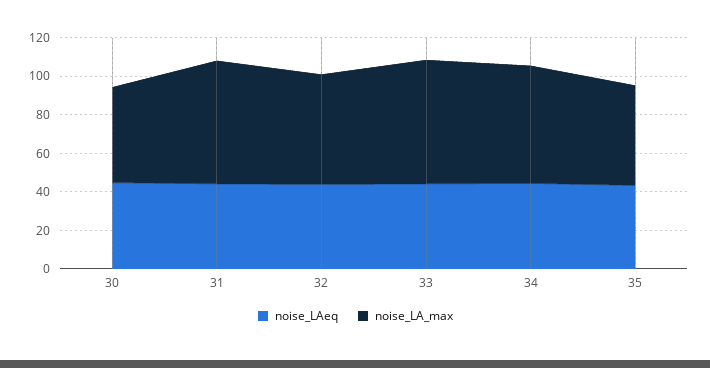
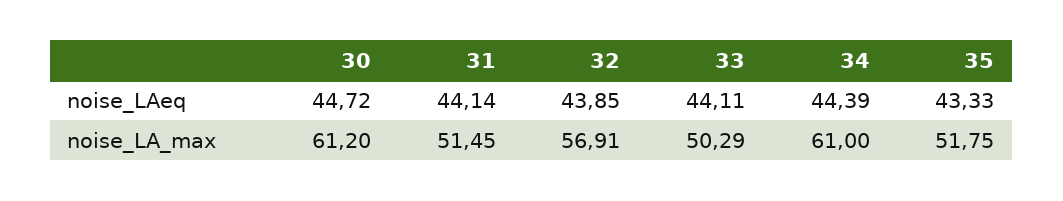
  {
    "noise_LAeq": {
      "30": 44.72,
      "31": 44.14,
      "32": 43.85,
      "33": 44.11,
      "34": 44.39,
      "35": 43.33
    },
    "noise_LA_max": {
-     "30": 50,
+     "30": 61.2,
-     "31": 65,
+     "31": 51.45,
      "32": 56.91,
-     "33": 65,
+     "33": 50.29,
      "34": 61,
      "35": 51.75
    }
  }

